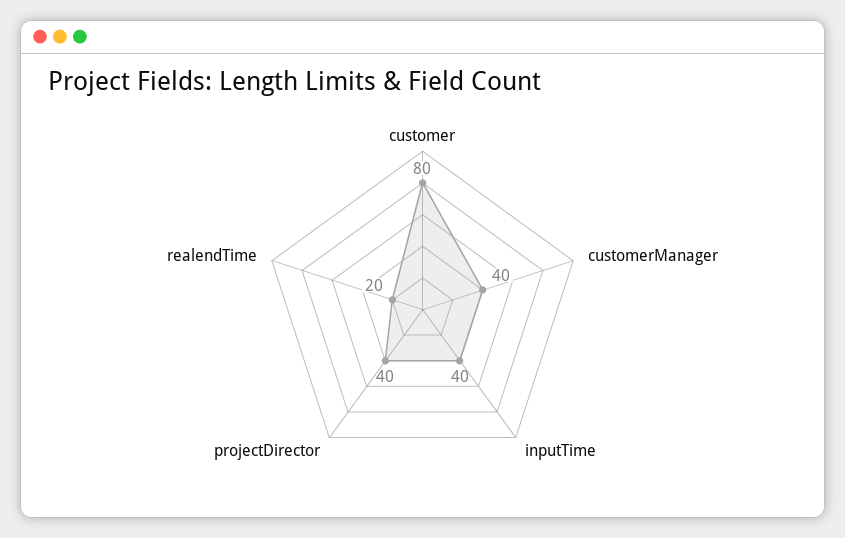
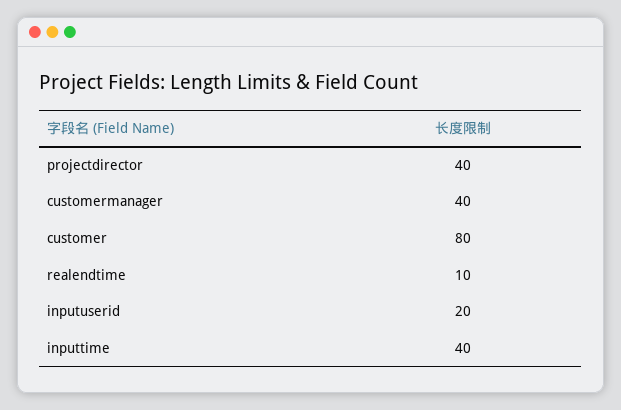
  {
    "customer": 80,
    "customerManager": 40,
    "inputTime": 40,
    "projectDirector": 40,
-   "realendTime": 20
+   "realendTime": 10,
+   "inputuserid": 20
  }

